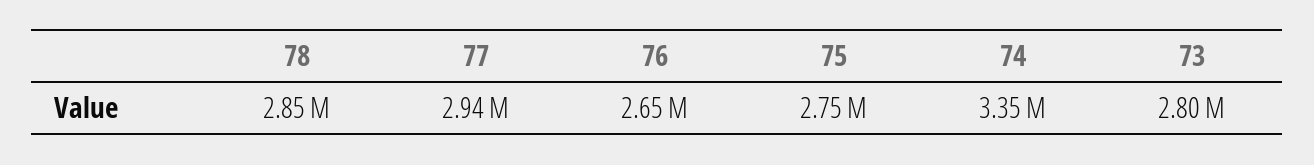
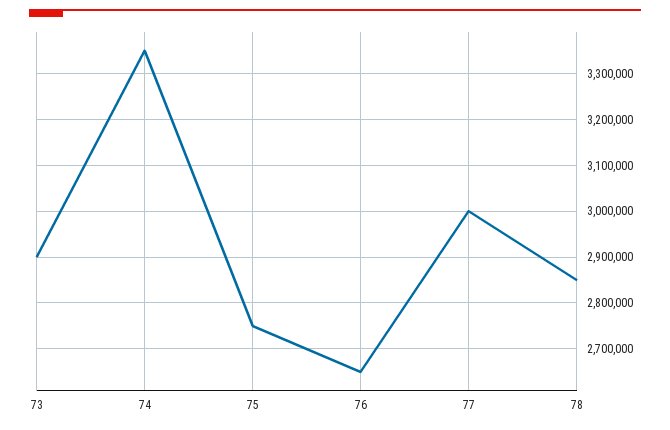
  {
    "78": 2850000,
-   "77": 2940000,
+   "77": 3000000,
    "76": 2650000,
    "75": 2750000,
    "74": 3350000,
-   "73": 2800000
+   "73": 2900000
  }

